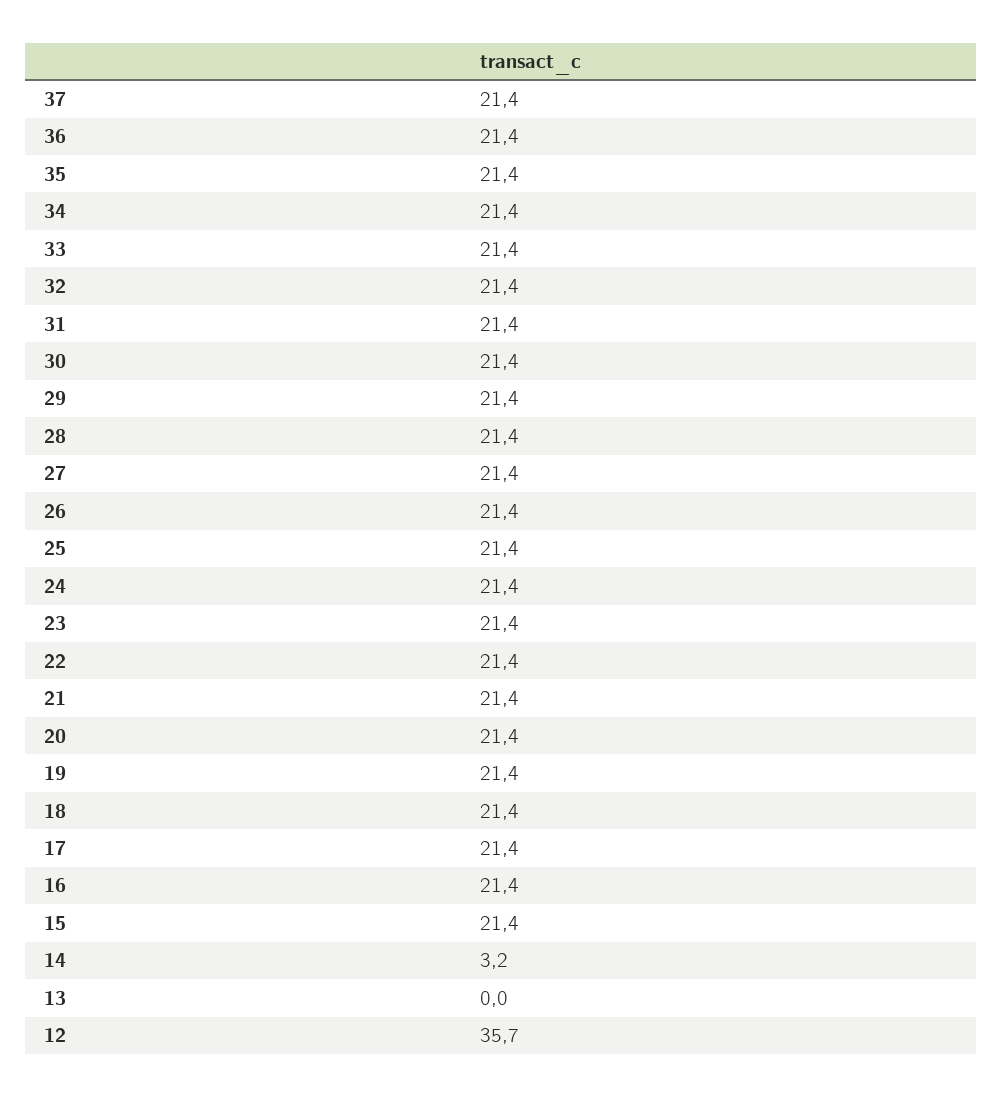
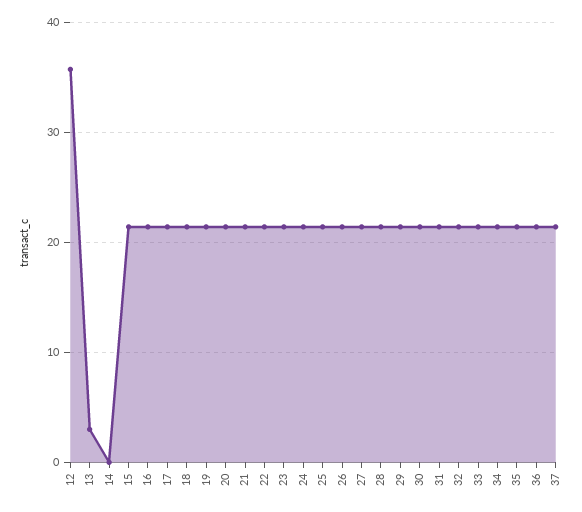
  {
    "37": 21.4,
    "36": 21.4,
    "35": 21.4,
    "34": 21.4,
    "33": 21.4,
    "32": 21.4,
    "31": 21.4,
    "30": 21.4,
    "29": 21.4,
    "28": 21.4,
    "27": 21.4,
    "26": 21.4,
    "25": 21.4,
    "24": 21.4,
    "23": 21.4,
    "22": 21.4,
    "21": 21.4,
    "20": 21.4,
    "19": 21.4,
    "18": 21.4,
    "17": 21.4,
    "16": 21.4,
    "15": 21.4,
-   "14": 3.2,
+   "14": 0,
-   "13": 0,
+   "13": 3,
    "12": 35.7
  }

